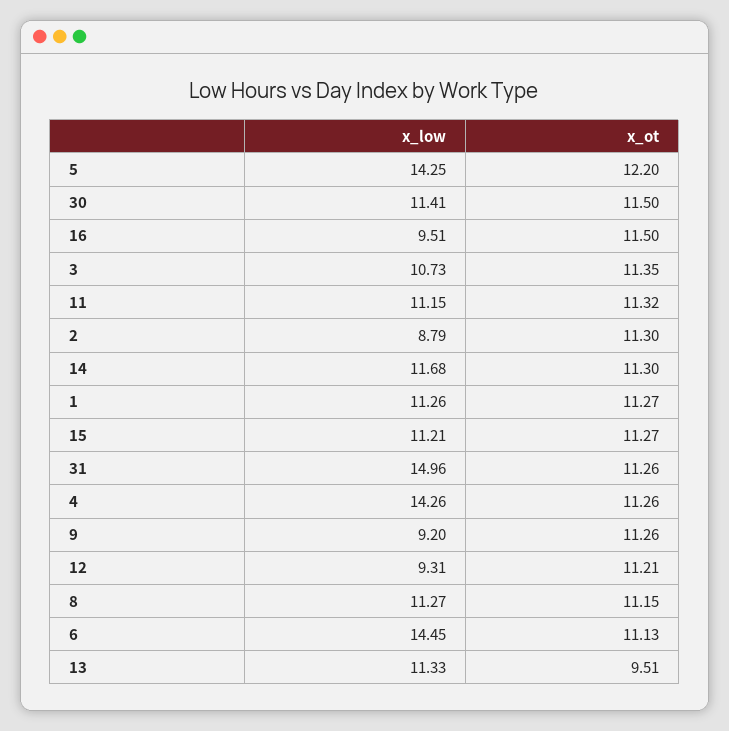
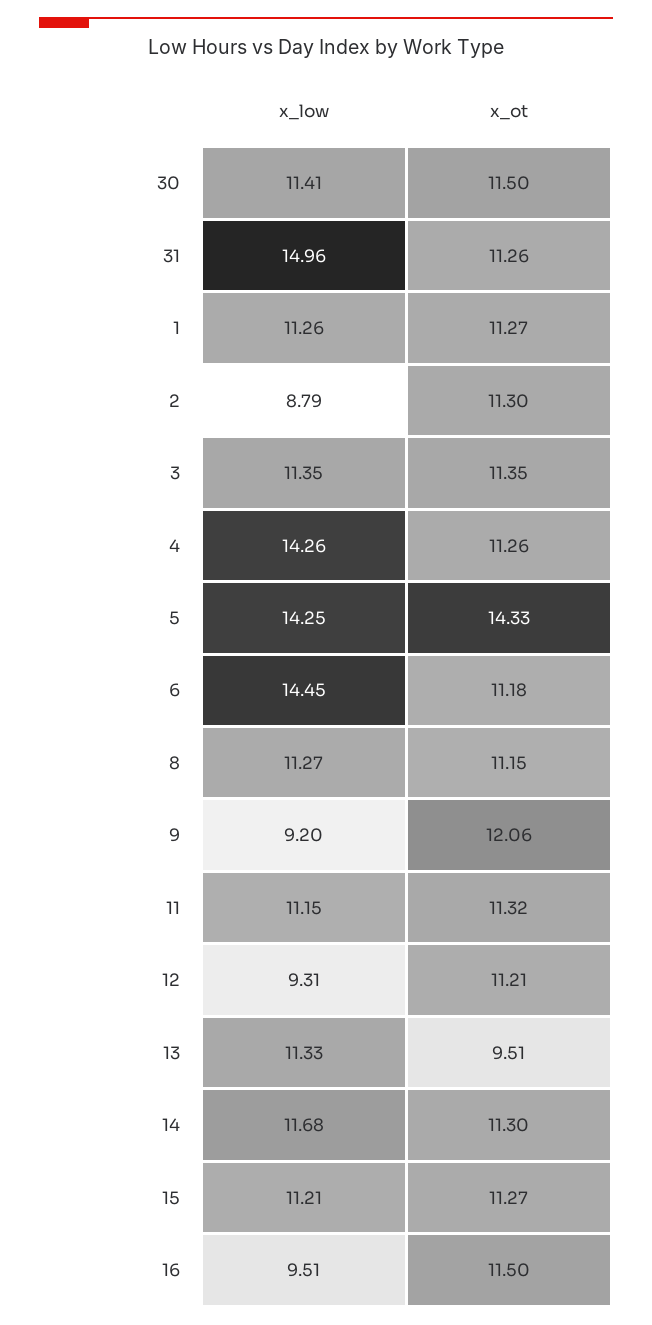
  {
    "x_low": {
      "5": 14.25,
      "30": 11.41,
      "16": 9.51,
-     "3": 10.73,
+     "3": 11.35,
      "11": 11.15,
      "2": 8.79,
      "14": 11.68,
      "1": 11.26,
      "15": 11.21,
      "31": 14.96,
      "4": 14.26,
      "9": 9.2,
      "12": 9.31,
      "8": 11.27,
      "6": 14.45,
      "13": 11.33
    },
    "x_ot": {
-     "5": 12.2,
+     "5": 14.33,
      "30": 11.5,
      "16": 11.5,
      "3": 11.35,
      "11": 11.32,
      "2": 11.3,
      "14": 11.3,
      "1": 11.27,
      "15": 11.27,
      "31": 11.26,
      "4": 11.26,
-     "9": 11.26,
+     "9": 12.06,
      "12": 11.21,
      "8": 11.15,
-     "6": 11.13,
+     "6": 11.18,
      "13": 9.51
    }
  }

